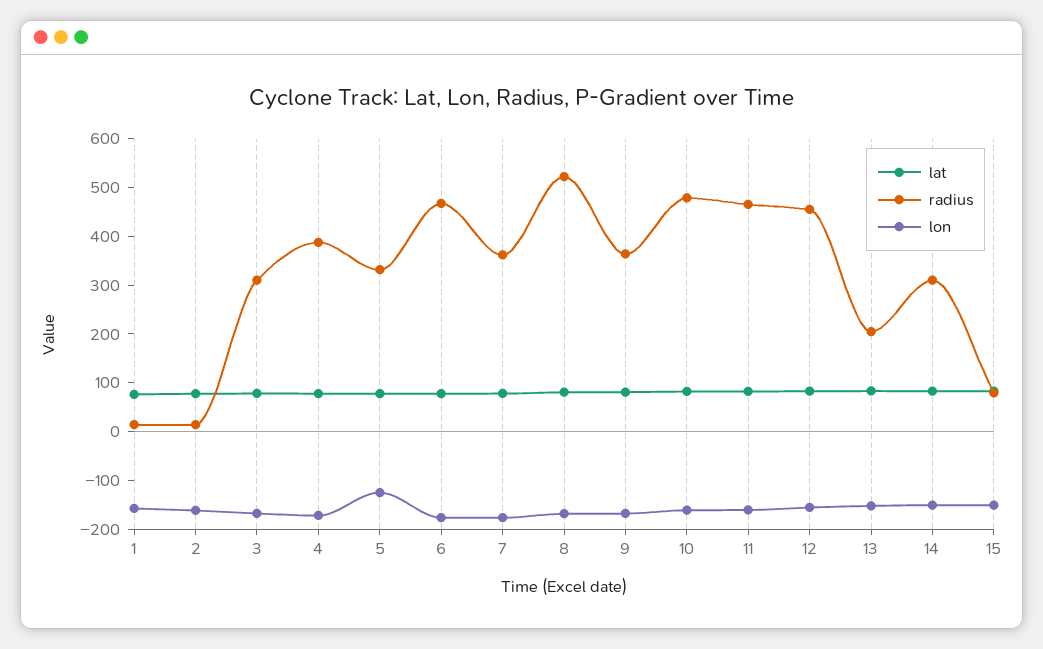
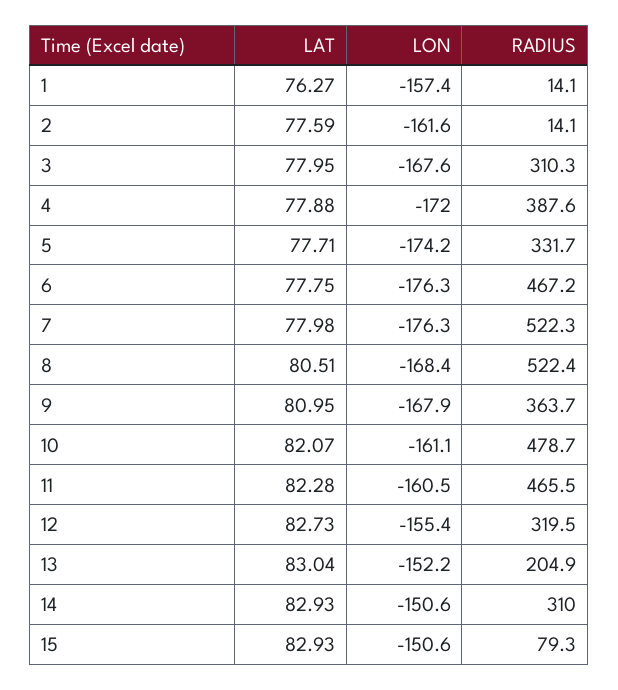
  {
    "lat": {
      "1": 76.27,
      "2": 77.59,
      "3": 77.95,
      "4": 77.88,
      "5": 77.71,
      "6": 77.75,
      "7": 77.98,
      "8": 80.51,
      "9": 80.95,
      "10": 82.07,
      "11": 82.28,
      "12": 82.73,
      "13": 83.04,
      "14": 82.93,
      "15": 82.93
    },
    "radius": {
      "1": 14.1,
      "2": 14.1,
      "3": 310.3,
      "4": 387.6,
      "5": 331.7,
      "6": 467.2,
-     "7": 360,
+     "7": 522.3,
      "8": 522.4,
      "9": 363.7,
      "10": 478.7,
      "11": 465.5,
-     "12": 460,
+     "12": 319.5,
      "13": 204.9,
      "14": 310,
      "15": 79.3
    },
    "lon": {
      "1": -157.4,
      "2": -161.6,
      "3": -167.6,
      "4": -172,
-     "5": -120,
+     "5": -174.2,
      "6": -176.3,
      "7": -176.3,
      "8": -168.4,
      "9": -167.9,
      "10": -161.1,
      "11": -160.5,
      "12": -155.4,
      "13": -152.2,
      "14": -150.6,
      "15": -150.6
    }
  }

